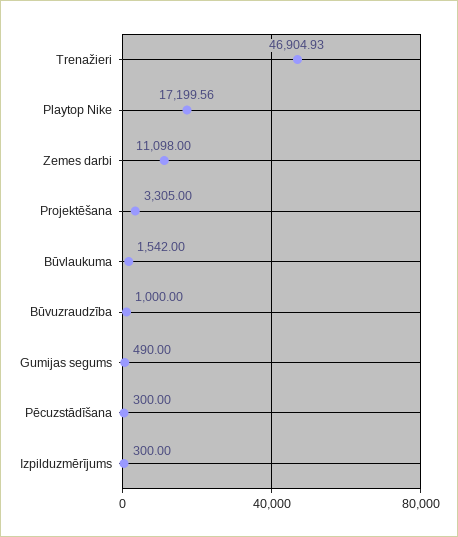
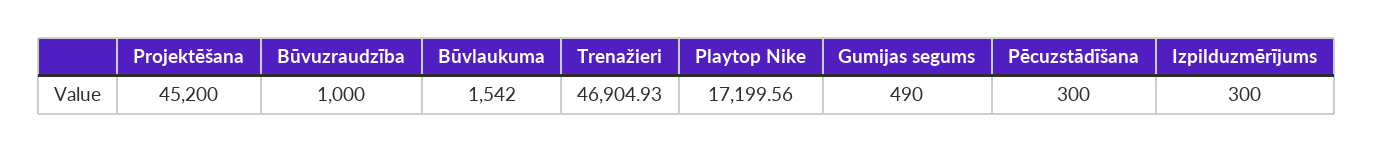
  {
    "Trenažieri": 46904.93,
    "Playtop Nike": 17199.56,
-   "Zemes darbi": 11098,
-   "Projektēšana": 3305,
+   "Projektēšana": 45200,
    "Būvlaukuma": 1542,
    "Būvuzraudzība": 1000,
    "Gumijas segums": 490,
    "Pēcuzstādīšana": 300,
    "Izpilduzmērījums": 300
  }

